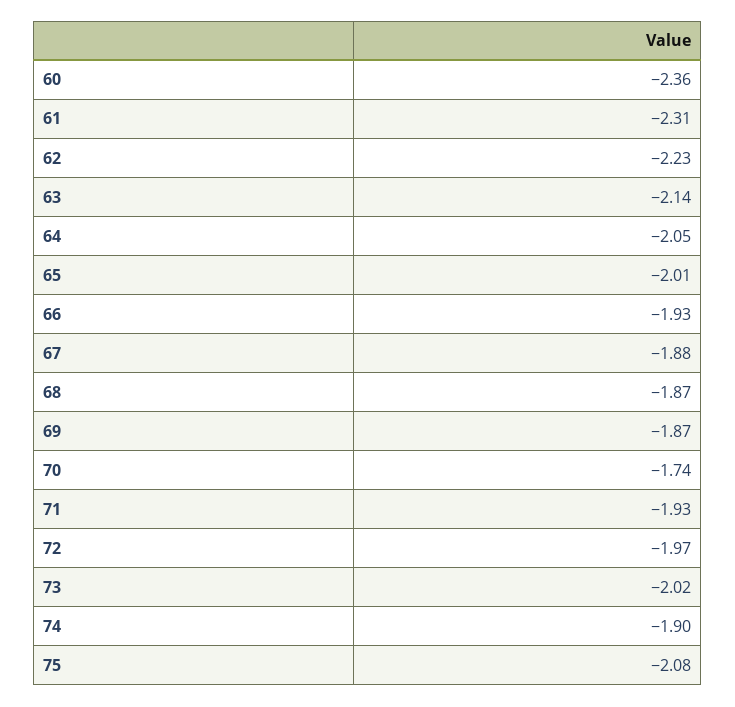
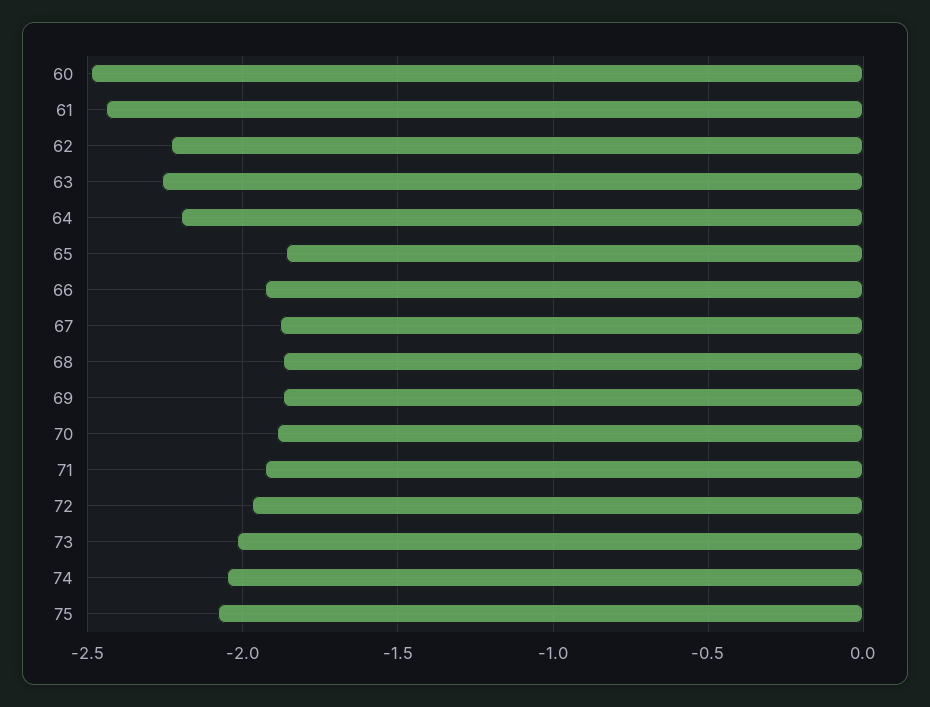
  {
-   "60": -2.36,
+   "60": -2.5,
-   "61": -2.31,
+   "61": -2.45,
    "62": -2.23,
-   "63": -2.14,
+   "63": -2.25,
-   "64": -2.05,
+   "64": -2.2,
-   "65": -2.01,
+   "65": -1.85,
    "66": -1.93,
    "67": -1.88,
    "68": -1.87,
    "69": -1.87,
-   "70": -1.74,
+   "70": -1.9,
    "71": -1.93,
    "72": -1.97,
    "73": -2.02,
-   "74": -1.9,
+   "74": -2.05,
    "75": -2.08
  }

